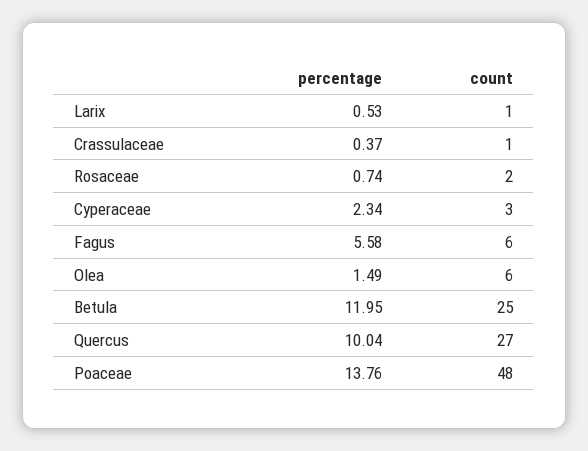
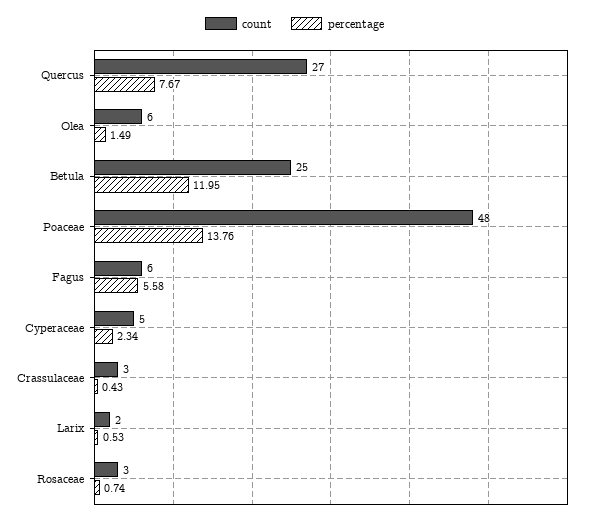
  {
    "percentage": {
      "Larix": 0.53,
-     "Crassulaceae": 0.37,
+     "Crassulaceae": 0.43,
      "Rosaceae": 0.74,
      "Cyperaceae": 2.34,
      "Fagus": 5.58,
      "Olea": 1.49,
      "Betula": 11.95,
-     "Quercus": 10.04,
+     "Quercus": 7.67,
      "Poaceae": 13.76
    },
    "count": {
-     "Larix": 1,
+     "Larix": 2,
-     "Crassulaceae": 1,
+     "Crassulaceae": 3,
-     "Rosaceae": 2,
+     "Rosaceae": 3,
-     "Cyperaceae": 3,
+     "Cyperaceae": 5,
      "Fagus": 6,
      "Olea": 6,
      "Betula": 25,
      "Quercus": 27,
      "Poaceae": 48
    }
  }

